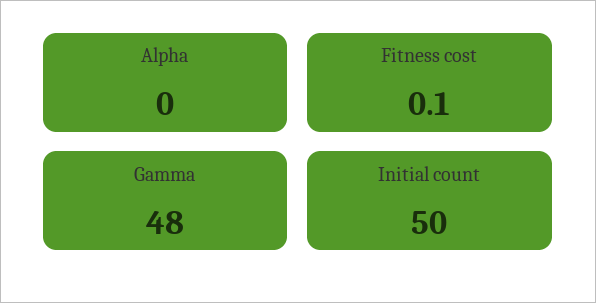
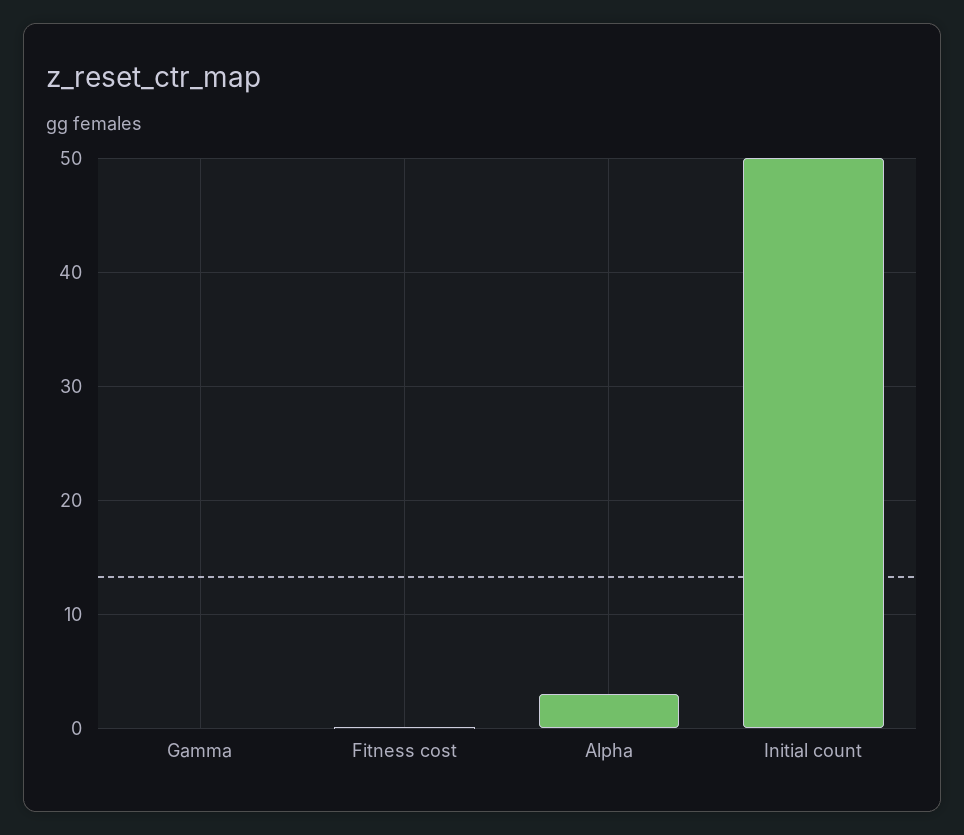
  {
-   "Alpha": 0,
+   "Alpha": 3,
    "Fitness cost": 0.1,
-   "Gamma": 48,
+   "Gamma": 0,
    "Initial count": 50
  }

